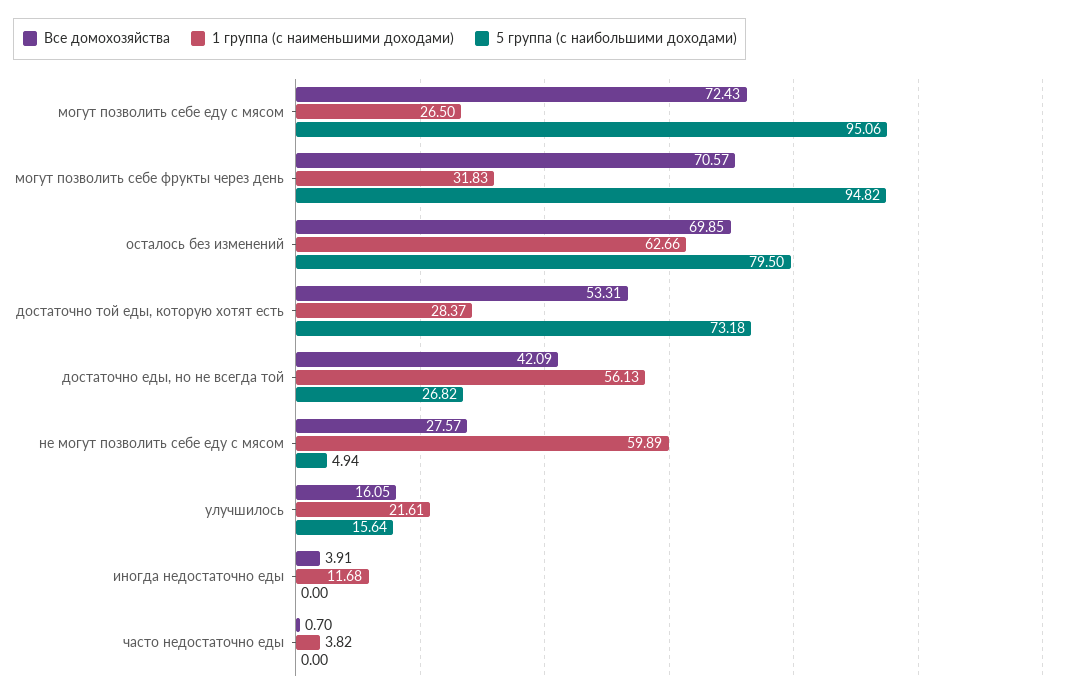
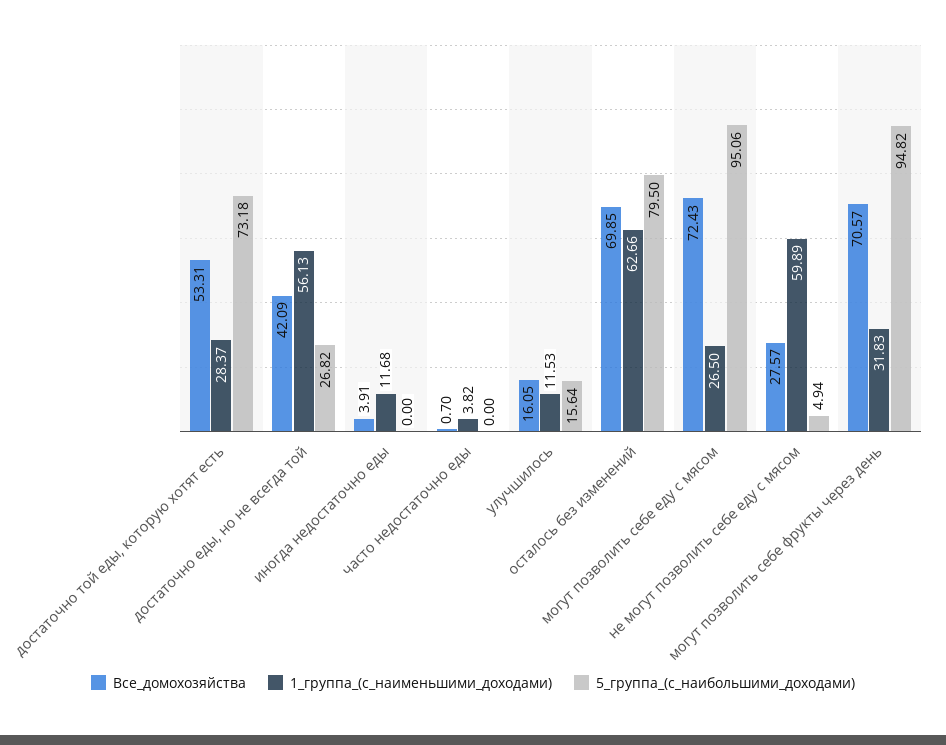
  {
    "Все домохозяйства": {
      "могут позволить себе еду с мясом": 72.43,
      "могут позволить себе фрукты через день": 70.57,
      "осталось без изменений": 69.85,
      "достаточно той еды, которую хотят есть": 53.31,
      "достаточно еды, но не всегда той": 42.09,
      "не могут позволить себе еду с мясом": 27.57,
      "улучшилось": 16.05,
      "иногда недостаточно еды": 3.91,
      "часто недостаточно еды": 0.7
    },
    "1 группа (с наименьшими доходами)": {
      "могут позволить себе еду с мясом": 26.5,
      "могут позволить себе фрукты через день": 31.83,
      "осталось без изменений": 62.66,
      "достаточно той еды, которую хотят есть": 28.37,
      "достаточно еды, но не всегда той": 56.13,
      "не могут позволить себе еду с мясом": 59.89,
-     "улучшилось": 21.61,
+     "улучшилось": 11.53,
      "иногда недостаточно еды": 11.68,
      "часто недостаточно еды": 3.82
    },
    "5 группа (с наибольшими доходами)": {
      "могут позволить себе еду с мясом": 95.06,
      "могут позволить себе фрукты через день": 94.82,
      "осталось без изменений": 79.5,
      "достаточно той еды, которую хотят есть": 73.18,
      "достаточно еды, но не всегда той": 26.82,
      "не могут позволить себе еду с мясом": 4.94,
      "улучшилось": 15.64,
      "иногда недостаточно еды": 0,
      "часто недостаточно еды": 0
    }
  }

